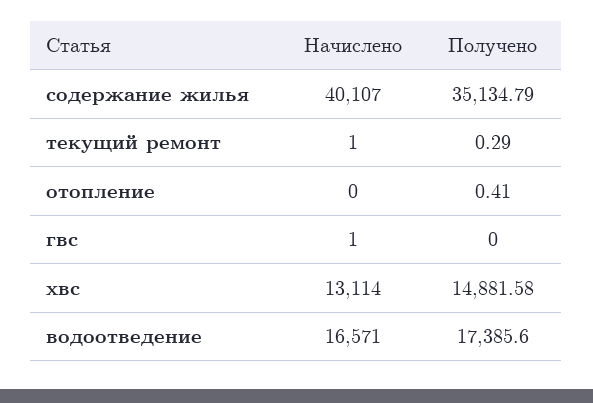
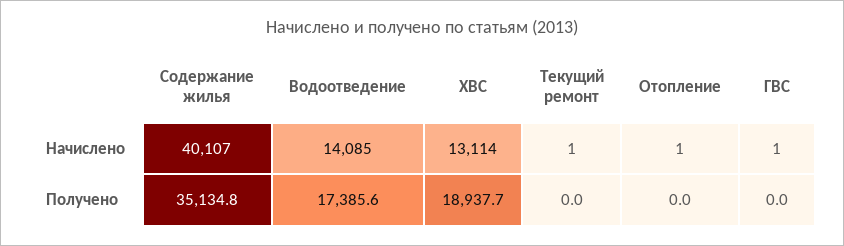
  {
    "Начислено": {
      "содержание жилья": 40107,
      "текущий ремонт": 1,
-     "отопление": 0,
+     "отопление": 1,
      "гвс": 1,
      "хвс": 13114,
-     "водоотведение": 16571
+     "водоотведение": 14085
    },
    "Получено": {
      "содержание жилья": 35134.79,
-     "текущий ремонт": 0.29,
+     "текущий ремонт": 0,
-     "отопление": 0.41,
+     "отопление": 0,
      "гвс": 0,
-     "хвс": 14881.58,
+     "хвс": 18937.7,
      "водоотведение": 17385.6
    }
  }

